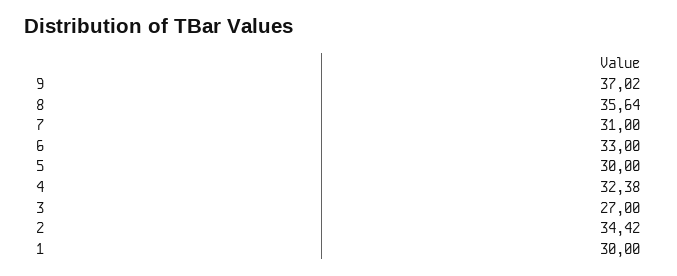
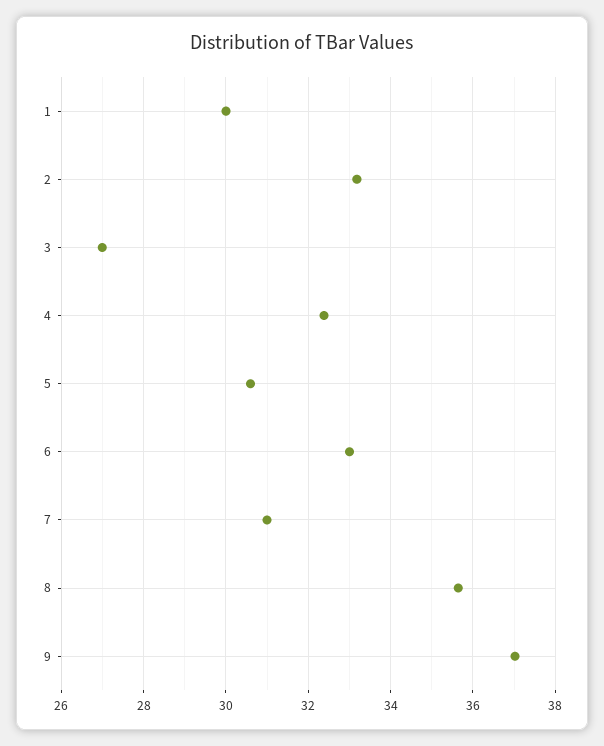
  {
    "9": 37.02,
    "8": 35.64,
    "7": 31,
    "6": 33,
-   "5": 30,
+   "5": 30.6,
    "4": 32.38,
    "3": 27,
-   "2": 34.42,
+   "2": 33.2,
    "1": 30
  }

